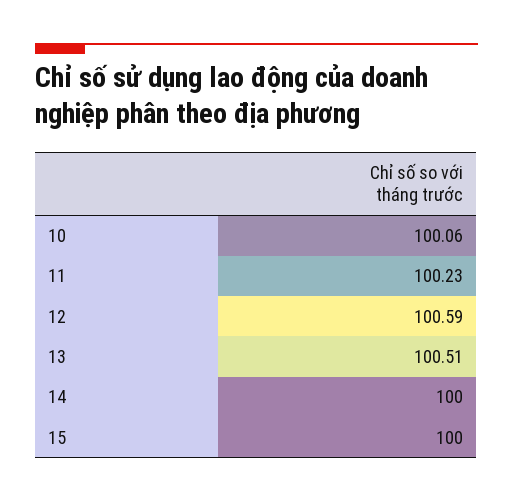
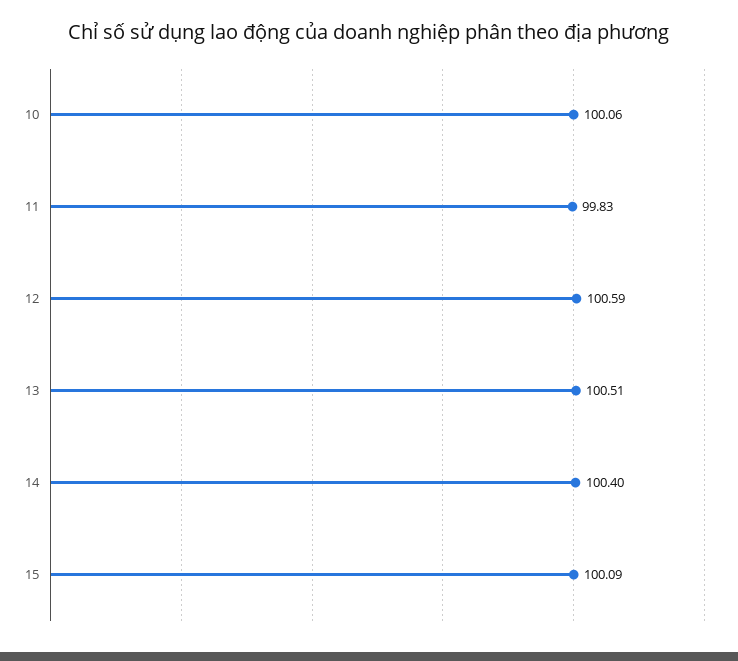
  {
    "10": 100.06,
-   "11": 100.23,
+   "11": 99.83,
    "12": 100.59,
    "13": 100.51,
-   "14": 100,
+   "14": 100.4,
-   "15": 100
+   "15": 100.09
  }

